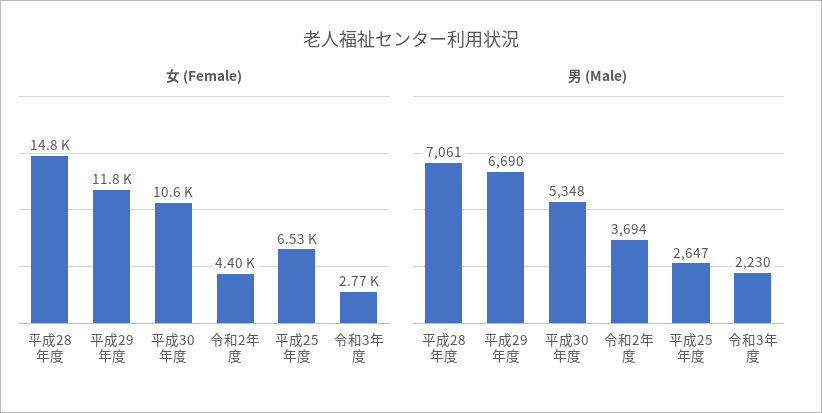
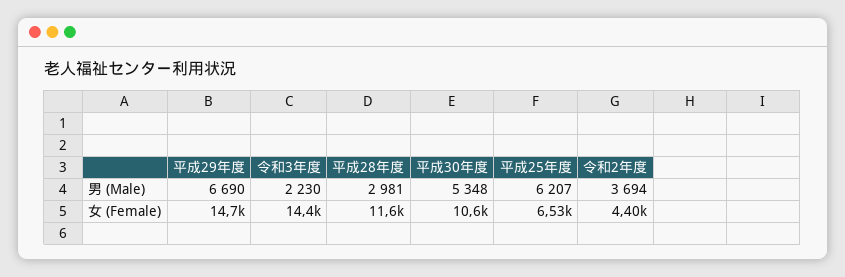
  {
    "女 (Female)": {
-     "平成28年度": 14800,
+     "平成28年度": 11600,
-     "平成29年度": 11800,
+     "平成29年度": 14700,
      "平成30年度": 10600,
      "令和2年度": 4400,
      "平成25年度": 6530,
-     "令和3年度": 2770
+     "令和3年度": 14400
    },
    "男 (Male)": {
-     "平成28年度": 7061,
+     "平成28年度": 2981,
      "平成29年度": 6690,
      "平成30年度": 5348,
      "令和2年度": 3694,
-     "平成25年度": 2647,
+     "平成25年度": 6207,
      "令和3年度": 2230
    }
  }

